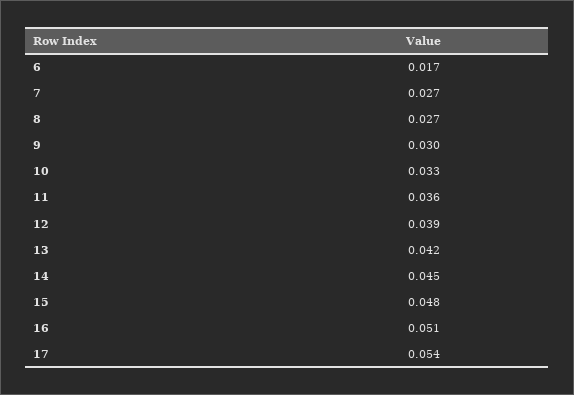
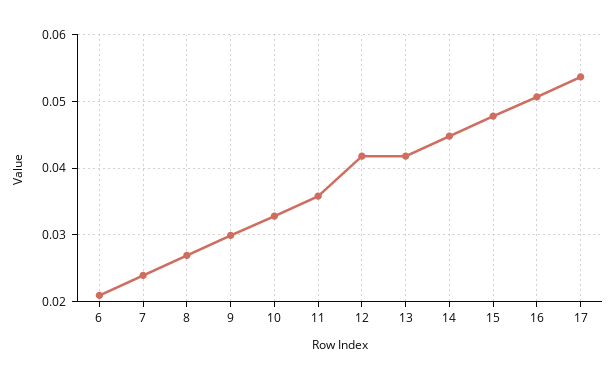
  {
-   "6": 0.017,
+   "6": 0.021,
-   "7": 0.027,
+   "7": 0.024,
    "8": 0.027,
    "9": 0.03,
    "10": 0.033,
    "11": 0.036,
-   "12": 0.039,
+   "12": 0.042,
    "13": 0.042,
    "14": 0.045,
    "15": 0.048,
    "16": 0.051,
    "17": 0.054
  }

